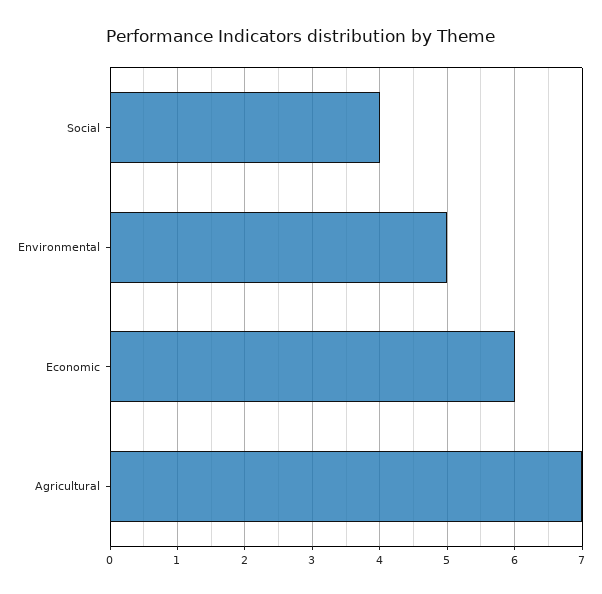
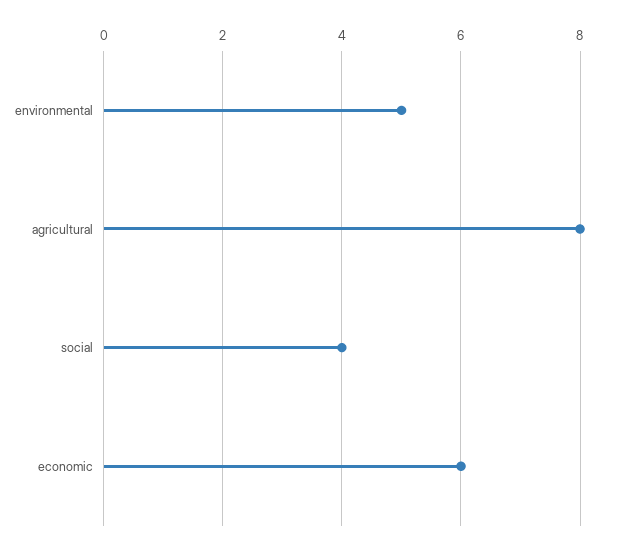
  {
    "Social": 4,
    "Environmental": 5,
    "Economic": 6,
-   "Agricultural": 7
+   "Agricultural": 8
  }

